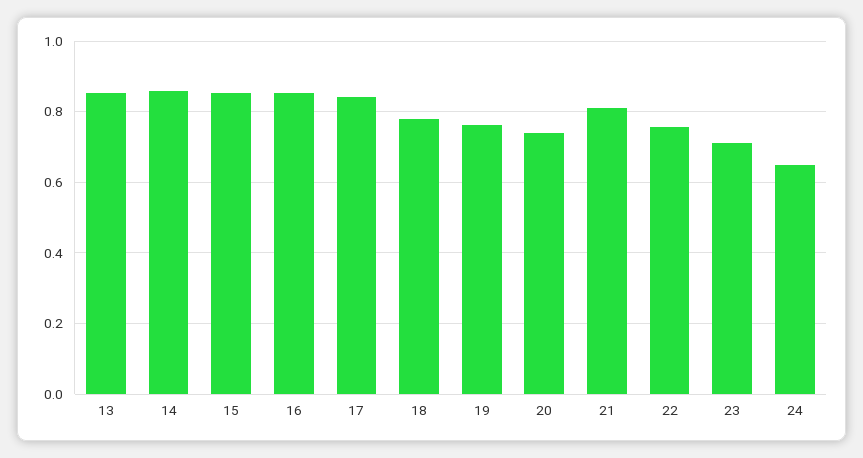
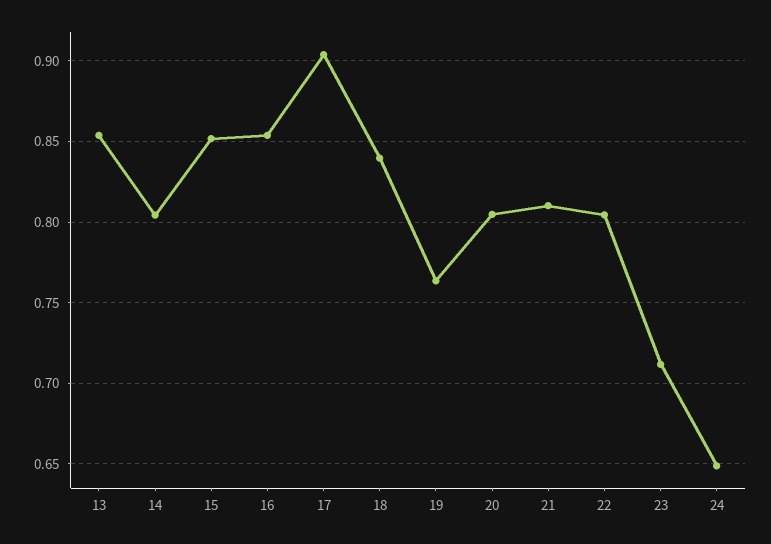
  {
    "13": 0.855,
-   "14": 0.86,
+   "14": 0.805,
    "15": 0.85,
    "16": 0.855,
-   "17": 0.84,
+   "17": 0.905,
-   "18": 0.78,
+   "18": 0.84,
    "19": 0.765,
-   "20": 0.74,
+   "20": 0.805,
    "21": 0.81,
-   "22": 0.76,
+   "22": 0.805,
    "23": 0.71,
    "24": 0.65
  }

